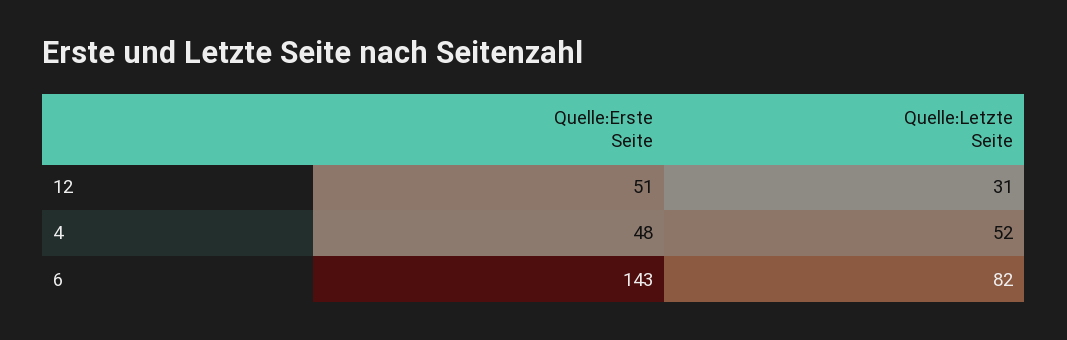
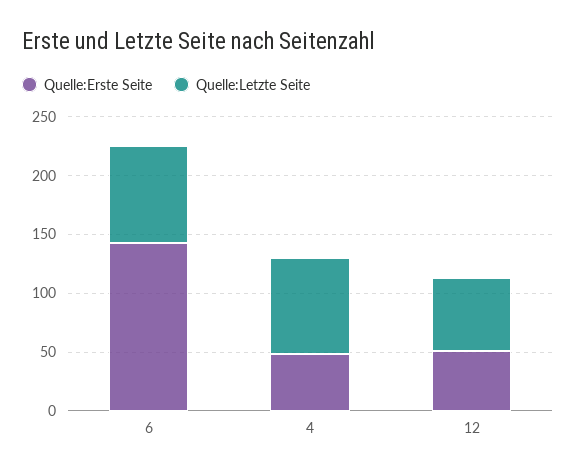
  {
    "Quelle:Erste Seite": {
      "12": 51,
      "4": 48,
      "6": 143
    },
    "Quelle:Letzte Seite": {
-     "12": 31,
+     "12": 60,
-     "4": 52,
+     "4": 80,
      "6": 82
    }
  }

